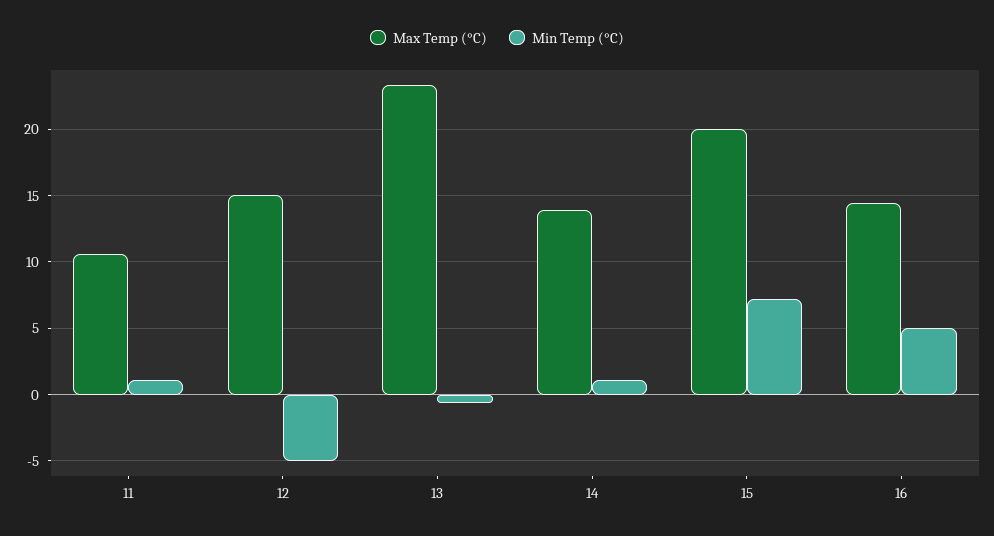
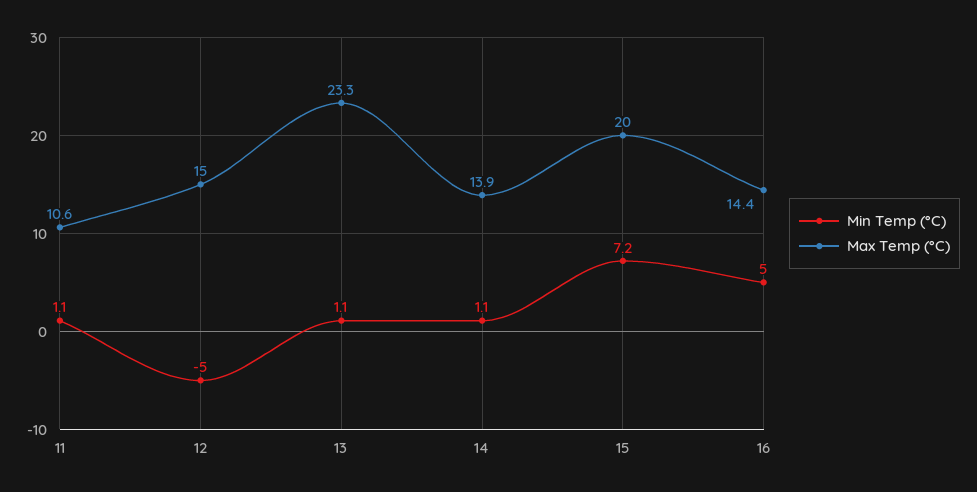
  {
    "Max Temp (°C)": {
      "11": 10.6,
      "12": 15,
      "13": 23.3,
      "14": 13.9,
      "15": 20,
      "16": 14.4
    },
    "Min Temp (°C)": {
      "11": 1.1,
      "12": -5,
-     "13": -0.5,
+     "13": 1.1,
      "14": 1.1,
      "15": 7.2,
      "16": 5
    }
  }

